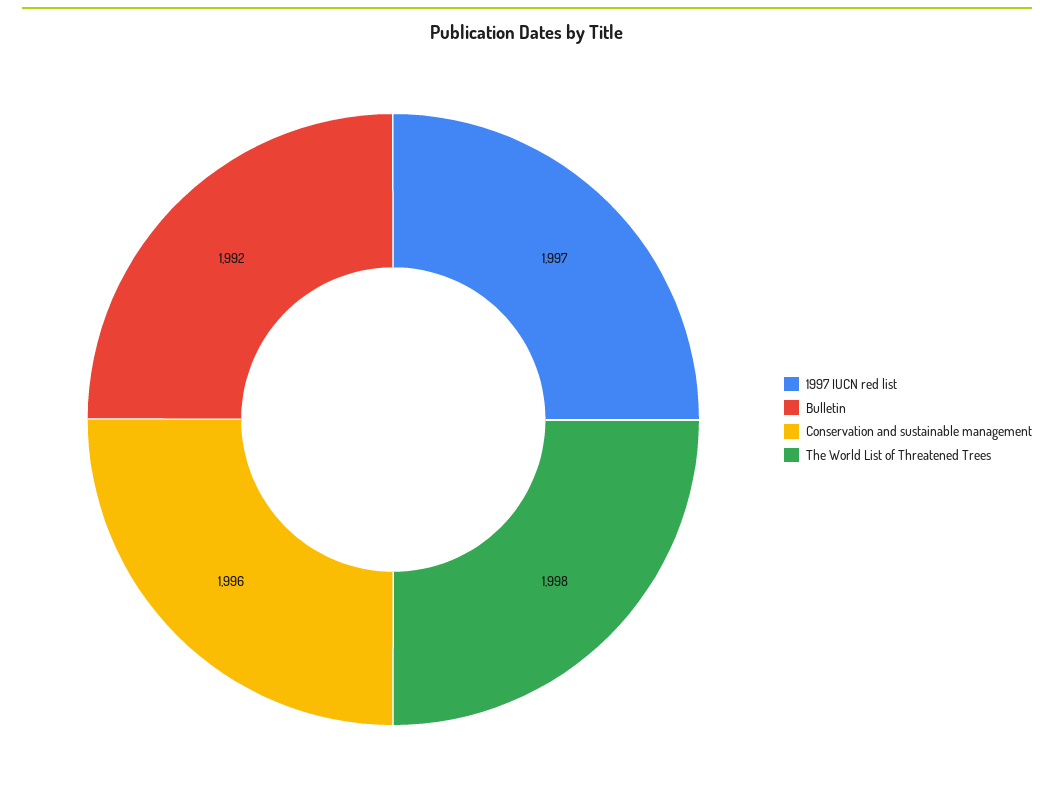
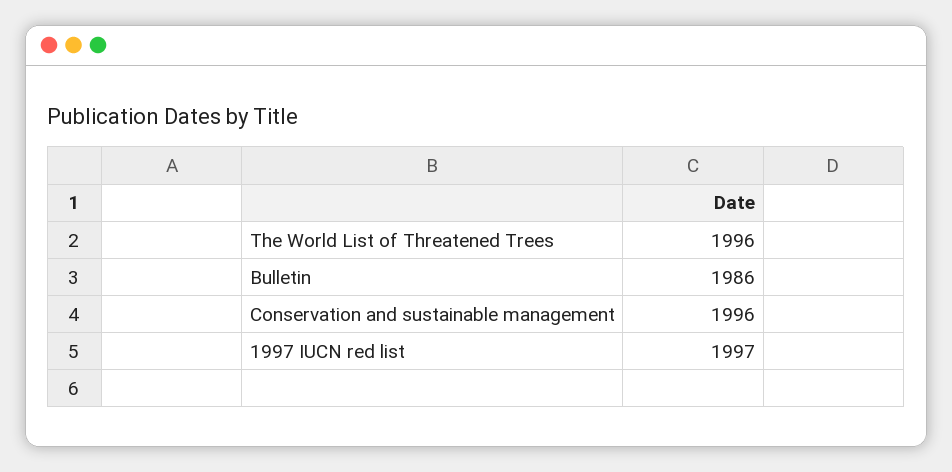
  {
    "1997 IUCN red list": 1997,
-   "Bulletin": 1992,
+   "Bulletin": 1986,
    "Conservation and sustainable management": 1996,
-   "The World List of Threatened Trees": 1998
+   "The World List of Threatened Trees": 1996
  }

